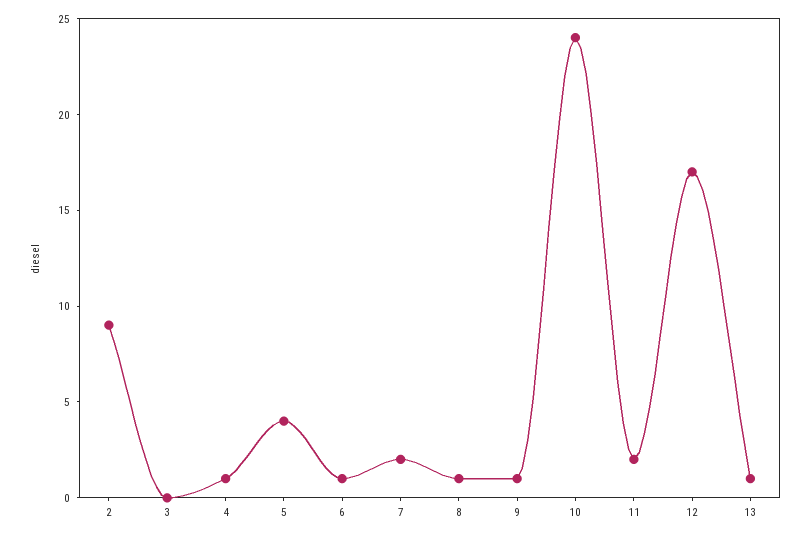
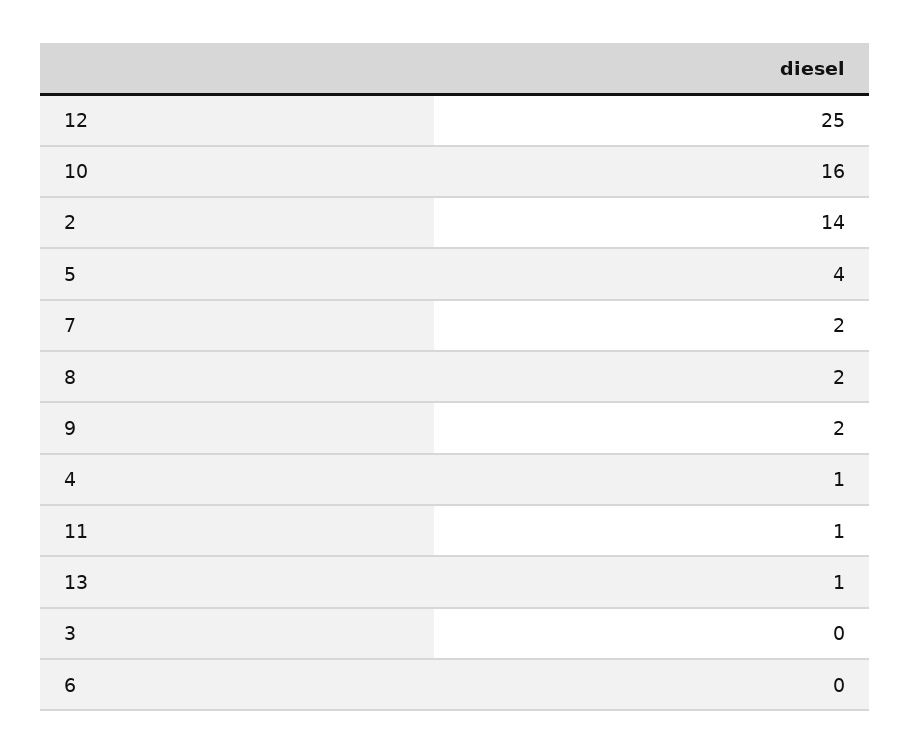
  {
-   "2": 9,
+   "2": 14,
    "3": 0,
    "4": 1,
    "5": 4,
-   "6": 1,
+   "6": 0,
    "7": 2,
-   "8": 1,
+   "8": 2,
-   "9": 1,
+   "9": 2,
-   "10": 24,
+   "10": 16,
-   "11": 2,
+   "11": 1,
-   "12": 17,
+   "12": 25,
    "13": 1
  }

